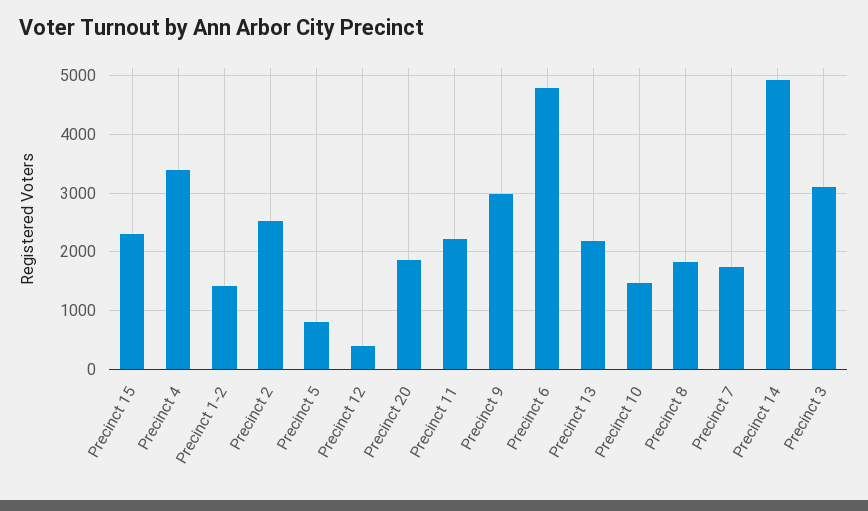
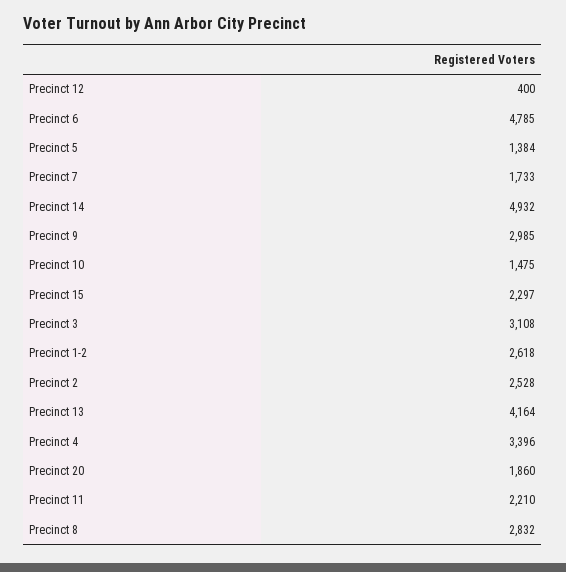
  {
    "Precinct 15": 2297,
    "Precinct 4": 3396,
-   "Precinct 1-2": 1400,
+   "Precinct 1-2": 2618,
    "Precinct 2": 2528,
-   "Precinct 5": 800,
+   "Precinct 5": 1384,
    "Precinct 12": 400,
    "Precinct 20": 1860,
    "Precinct 11": 2210,
    "Precinct 9": 2985,
    "Precinct 6": 4785,
-   "Precinct 13": 2200,
+   "Precinct 13": 4164,
    "Precinct 10": 1475,
-   "Precinct 8": 1800,
+   "Precinct 8": 2832,
    "Precinct 7": 1733,
    "Precinct 14": 4932,
    "Precinct 3": 3108
  }

